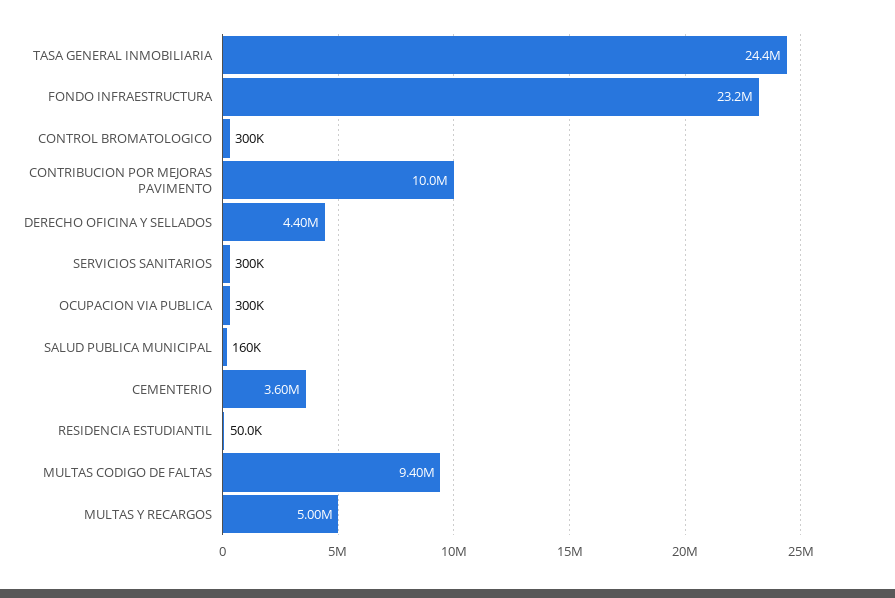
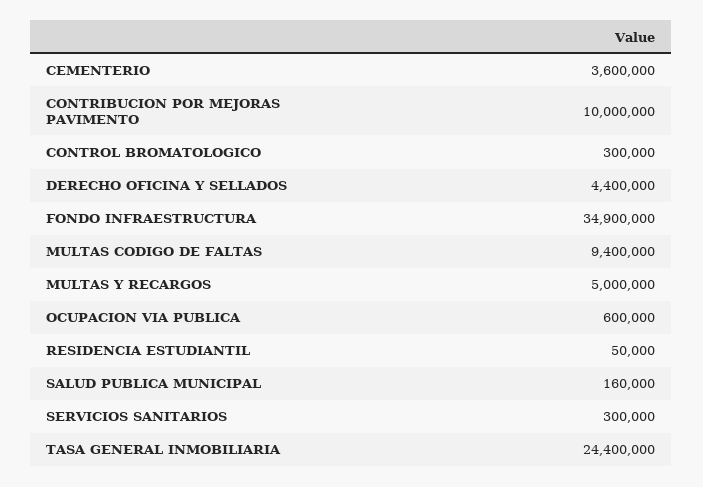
  {
    "TASA GENERAL INMOBILIARIA": 24400000,
-   "FONDO INFRAESTRUCTURA": 23200000,
+   "FONDO INFRAESTRUCTURA": 34900000,
    "CONTROL BROMATOLOGICO": 300000,
    "CONTRIBUCION POR MEJORAS PAVIMENTO": 10000000,
    "DERECHO OFICINA Y SELLADOS": 4400000,
    "SERVICIOS SANITARIOS": 300000,
-   "OCUPACION VIA PUBLICA": 300000,
+   "OCUPACION VIA PUBLICA": 600000,
    "SALUD PUBLICA MUNICIPAL": 160000,
    "CEMENTERIO": 3600000,
    "RESIDENCIA ESTUDIANTIL": 50000,
    "MULTAS CODIGO DE FALTAS": 9400000,
    "MULTAS Y RECARGOS": 5000000
  }

